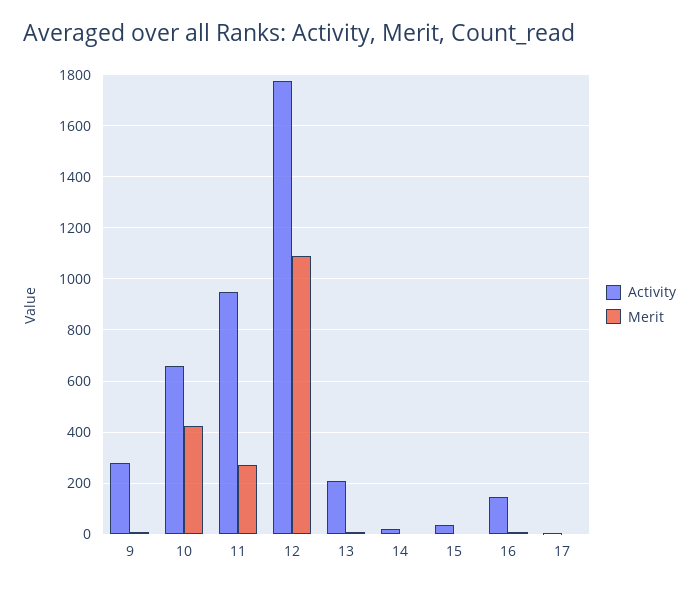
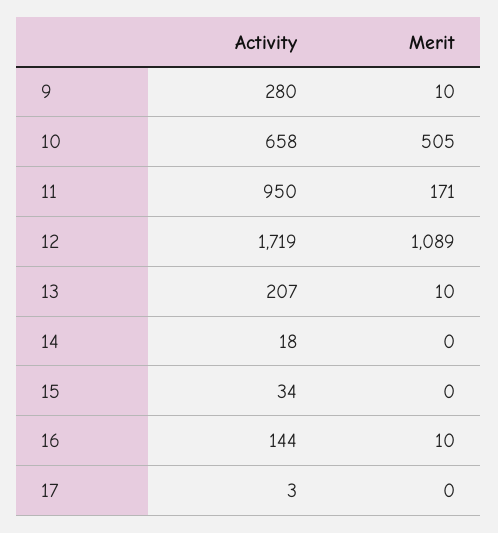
  {
    "Activity": {
      "9": 280,
      "10": 658,
      "11": 950,
-     "12": 1775,
+     "12": 1719,
      "13": 207,
      "14": 18,
      "15": 34,
      "16": 144,
      "17": 3
    },
    "Merit": {
      "9": 10,
-     "10": 425,
+     "10": 505,
-     "11": 275,
+     "11": 171,
      "12": 1089,
      "13": 10,
      "14": 0,
      "15": 0,
      "16": 10,
      "17": 0
    }
  }

